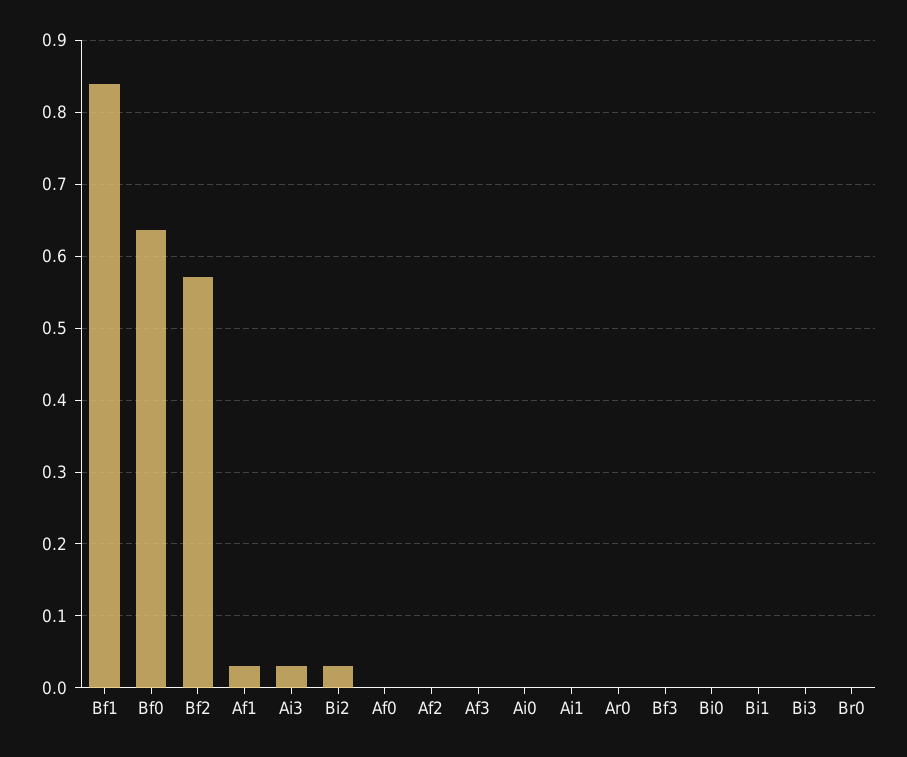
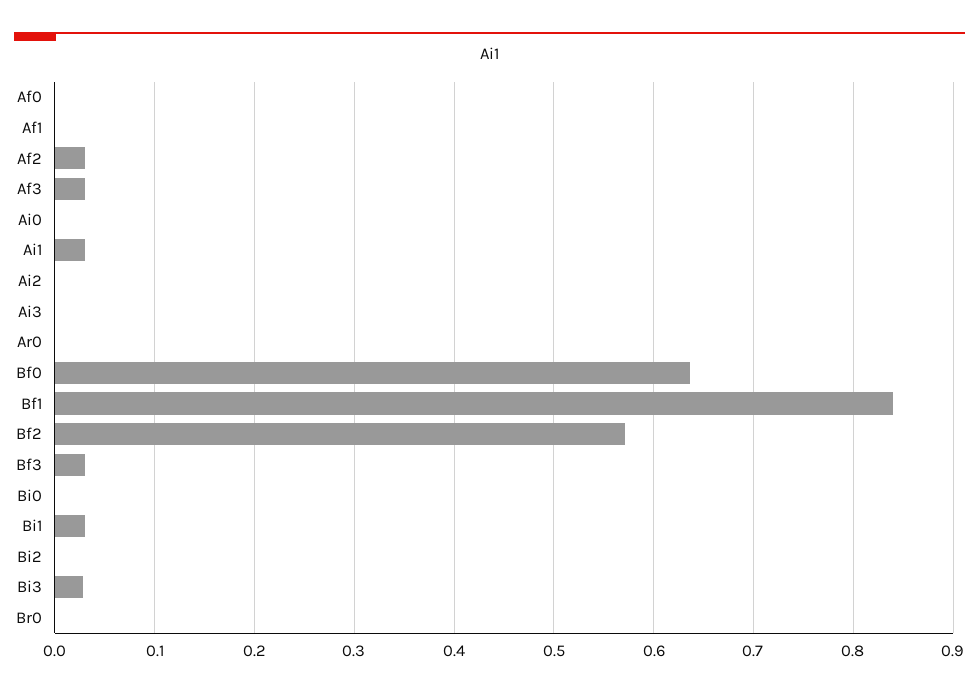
  {
    "Bf1": 0.84,
    "Bf0": 0.64,
    "Bf2": 0.57,
-   "Af1": 0.03,
+   "Af1": 0,
-   "Ai3": 0.03,
+   "Ai3": 0,
-   "Bi2": 0.03,
+   "Bi2": 0,
    "Af0": 0,
-   "Af2": 0,
+   "Af2": 0.03,
-   "Af3": 0,
+   "Af3": 0.03,
    "Ai0": 0,
-   "Ai1": 0,
+   "Ai1": 0.03,
    "Ar0": 0,
-   "Bf3": 0,
+   "Bf3": 0.03,
    "Bi0": 0,
-   "Bi1": 0,
+   "Bi1": 0.03,
-   "Bi3": 0,
+   "Bi3": 0.03,
-   "Br0": 0
+   "Br0": 0,
+   "Ai2": 0
  }

